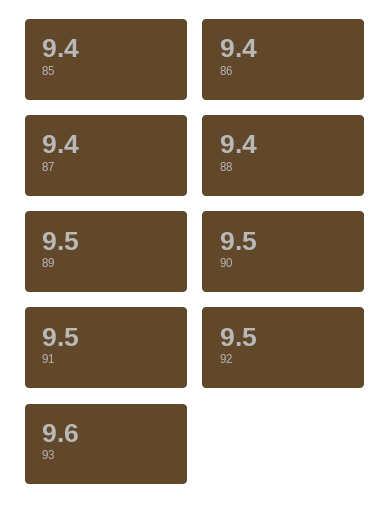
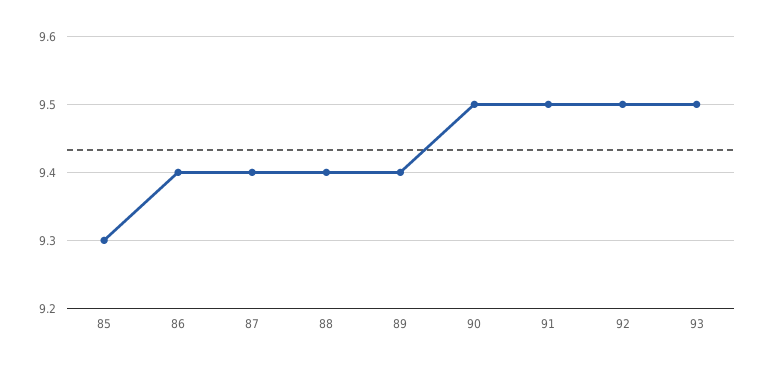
  {
-   "85": 9.4,
+   "85": 9.3,
    "86": 9.4,
    "87": 9.4,
    "88": 9.4,
-   "89": 9.5,
+   "89": 9.4,
    "90": 9.5,
    "91": 9.5,
    "92": 9.5,
-   "93": 9.6
+   "93": 9.5
  }

